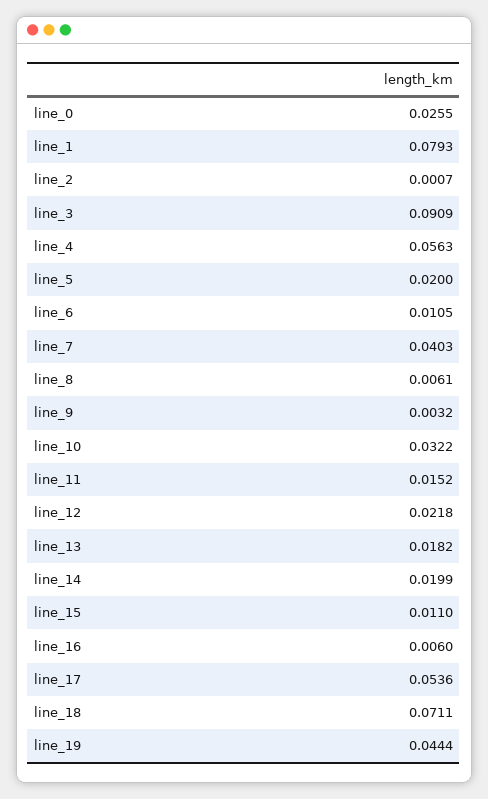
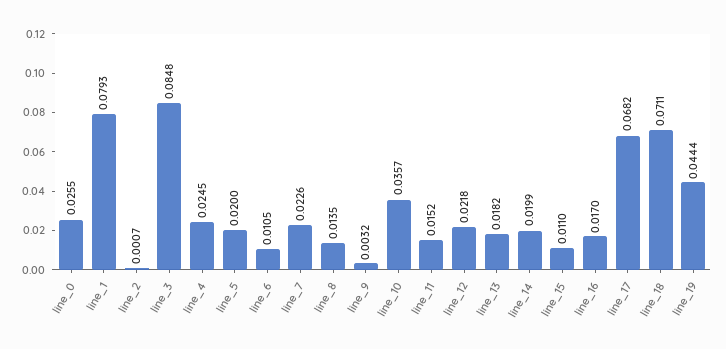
  {
    "line_0": 0.0255,
    "line_1": 0.0793,
    "line_2": 0.0007,
-   "line_3": 0.0909,
+   "line_3": 0.0848,
-   "line_4": 0.0563,
+   "line_4": 0.0245,
    "line_5": 0.02,
    "line_6": 0.0105,
-   "line_7": 0.0403,
+   "line_7": 0.0226,
-   "line_8": 0.0061,
+   "line_8": 0.0135,
    "line_9": 0.0032,
-   "line_10": 0.0322,
+   "line_10": 0.0357,
    "line_11": 0.0152,
    "line_12": 0.0218,
    "line_13": 0.0182,
    "line_14": 0.0199,
    "line_15": 0.011,
-   "line_16": 0.006,
+   "line_16": 0.017,
-   "line_17": 0.0536,
+   "line_17": 0.0682,
    "line_18": 0.0711,
    "line_19": 0.0444
  }

